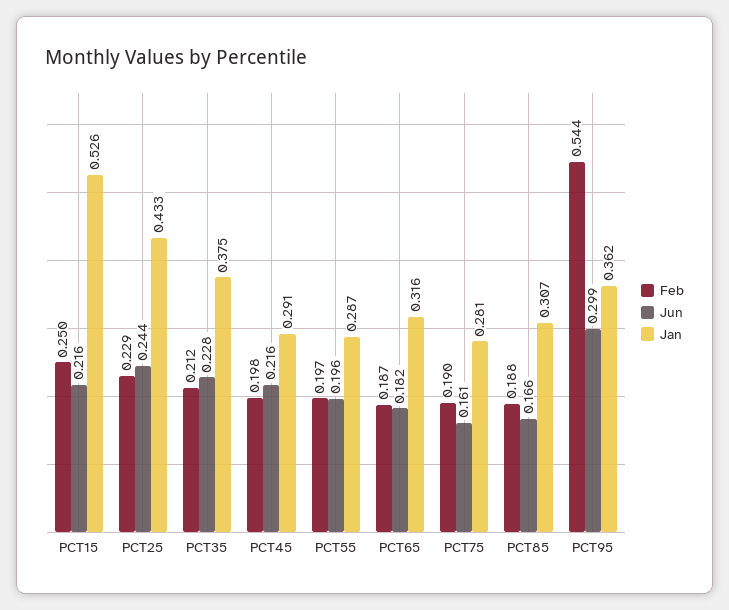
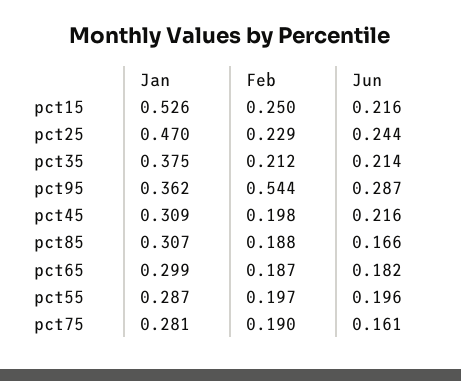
  {
    "Feb": {
      "PCT15": 0.25,
      "PCT25": 0.229,
      "PCT35": 0.212,
      "PCT45": 0.198,
      "PCT55": 0.197,
      "PCT65": 0.187,
      "PCT75": 0.19,
      "PCT85": 0.188,
      "PCT95": 0.544
    },
    "Jun": {
      "PCT15": 0.216,
      "PCT25": 0.244,
-     "PCT35": 0.228,
+     "PCT35": 0.214,
      "PCT45": 0.216,
      "PCT55": 0.196,
      "PCT65": 0.182,
      "PCT75": 0.161,
      "PCT85": 0.166,
-     "PCT95": 0.299
+     "PCT95": 0.287
    },
    "Jan": {
      "PCT15": 0.526,
-     "PCT25": 0.433,
+     "PCT25": 0.47,
      "PCT35": 0.375,
-     "PCT45": 0.291,
+     "PCT45": 0.309,
      "PCT55": 0.287,
-     "PCT65": 0.316,
+     "PCT65": 0.299,
      "PCT75": 0.281,
      "PCT85": 0.307,
      "PCT95": 0.362
    }
  }

